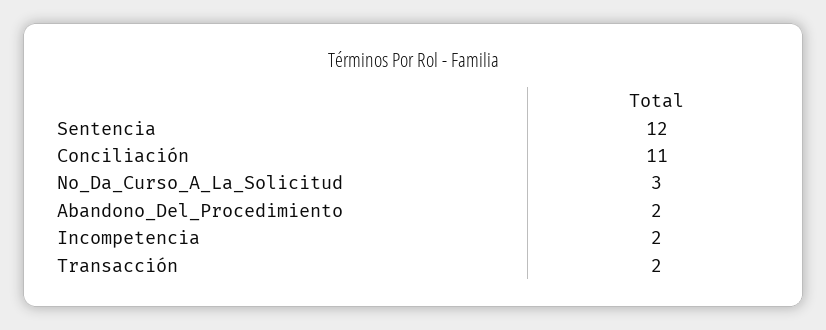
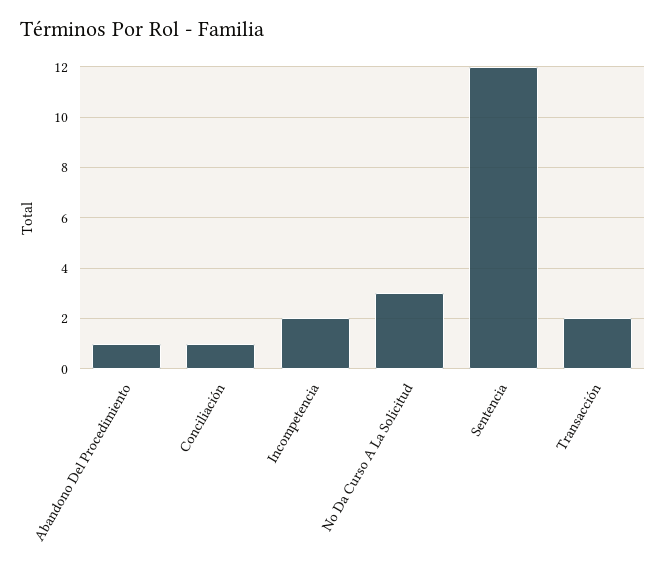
  {
    "Sentencia": 12,
-   "Conciliación": 11,
+   "Conciliación": 1,
    "No_Da_Curso_A_La_Solicitud": 3,
-   "Abandono_Del_Procedimiento": 2,
+   "Abandono_Del_Procedimiento": 1,
    "Incompetencia": 2,
    "Transacción": 2
  }

